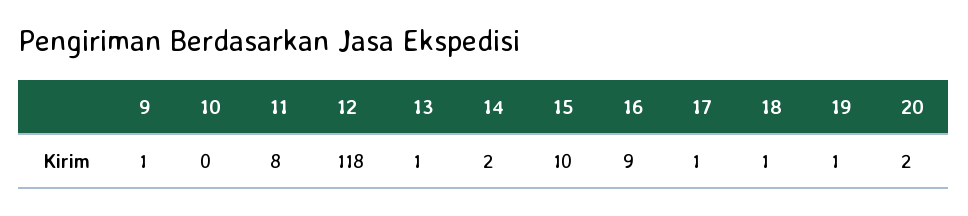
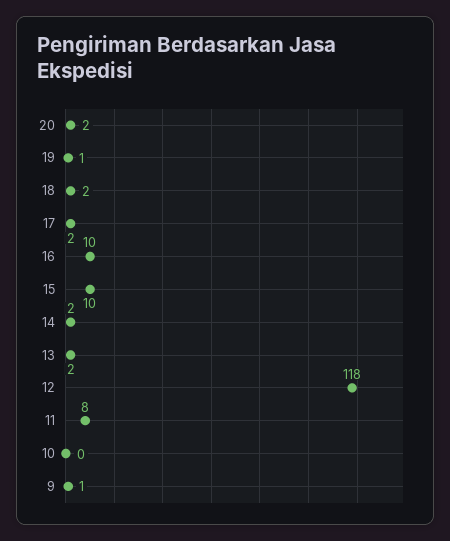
  {
    "9": 1,
    "10": 0,
    "11": 8,
    "12": 118,
-   "13": 1,
+   "13": 2,
    "14": 2,
    "15": 10,
-   "16": 9,
+   "16": 10,
-   "17": 1,
+   "17": 2,
-   "18": 1,
+   "18": 2,
    "19": 1,
    "20": 2
  }

